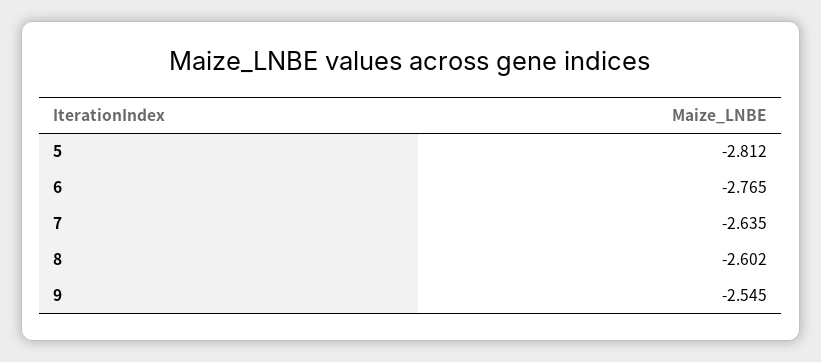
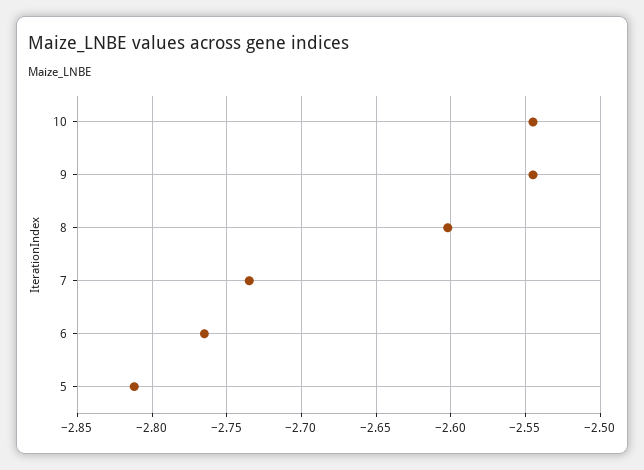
  {
    "5": -2.812,
    "6": -2.765,
-   "7": -2.635,
+   "7": -2.735,
    "8": -2.602,
-   "9": -2.545
+   "9": -2.545,
+   "10": -2.545
  }

